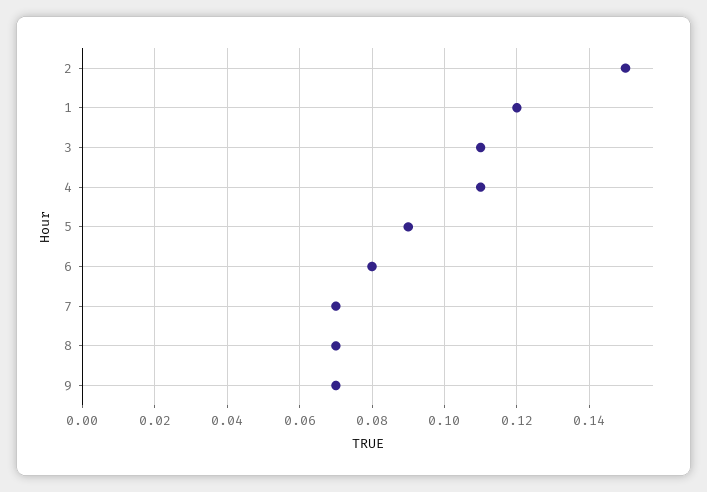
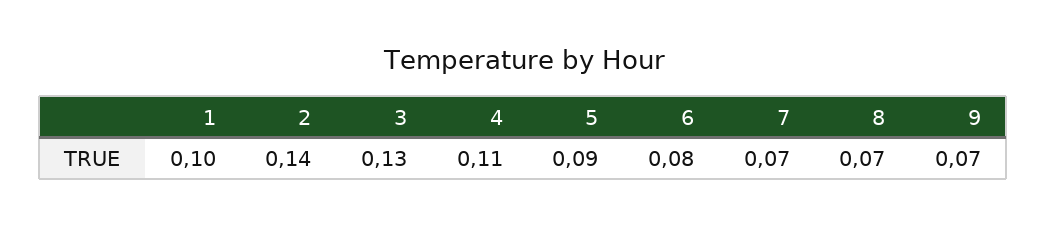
  {
-   "2": 0.15,
+   "2": 0.14,
-   "1": 0.12,
+   "1": 0.1,
-   "3": 0.11,
+   "3": 0.13,
    "4": 0.11,
    "5": 0.09,
    "6": 0.08,
    "7": 0.07,
    "8": 0.07,
    "9": 0.07
  }

